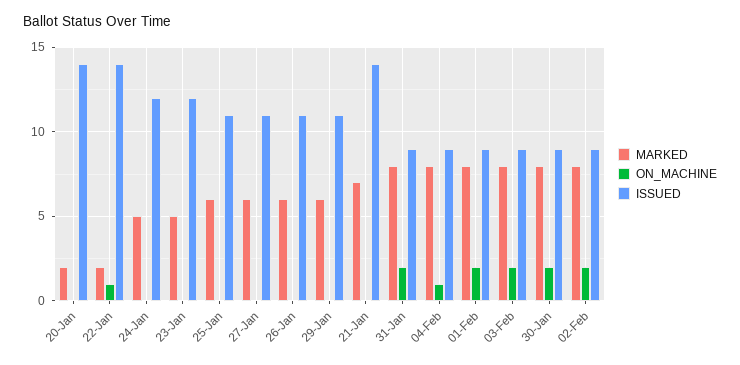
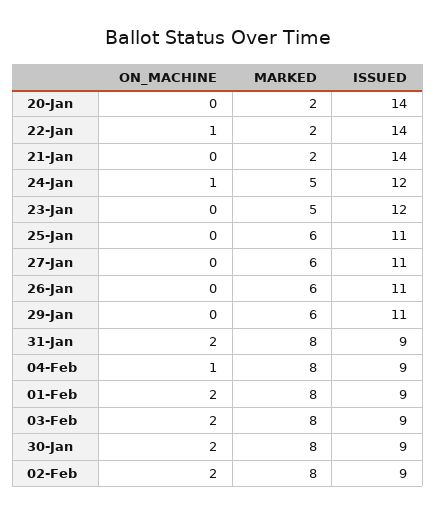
  {
    "MARKED": {
      "20-Jan": 2,
      "22-Jan": 2,
      "24-Jan": 5,
      "23-Jan": 5,
      "25-Jan": 6,
      "27-Jan": 6,
      "26-Jan": 6,
      "29-Jan": 6,
-     "21-Jan": 7,
+     "21-Jan": 2,
      "31-Jan": 8,
      "04-Feb": 8,
      "01-Feb": 8,
      "03-Feb": 8,
      "30-Jan": 8,
      "02-Feb": 8
    },
    "ON_MACHINE": {
      "20-Jan": 0,
      "22-Jan": 1,
-     "24-Jan": 0,
+     "24-Jan": 1,
      "23-Jan": 0,
      "25-Jan": 0,
      "27-Jan": 0,
      "26-Jan": 0,
      "29-Jan": 0,
      "21-Jan": 0,
      "31-Jan": 2,
      "04-Feb": 1,
      "01-Feb": 2,
      "03-Feb": 2,
      "30-Jan": 2,
      "02-Feb": 2
    },
    "ISSUED": {
      "20-Jan": 14,
      "22-Jan": 14,
      "24-Jan": 12,
      "23-Jan": 12,
      "25-Jan": 11,
      "27-Jan": 11,
      "26-Jan": 11,
      "29-Jan": 11,
      "21-Jan": 14,
      "31-Jan": 9,
      "04-Feb": 9,
      "01-Feb": 9,
      "03-Feb": 9,
      "30-Jan": 9,
      "02-Feb": 9
    }
  }

